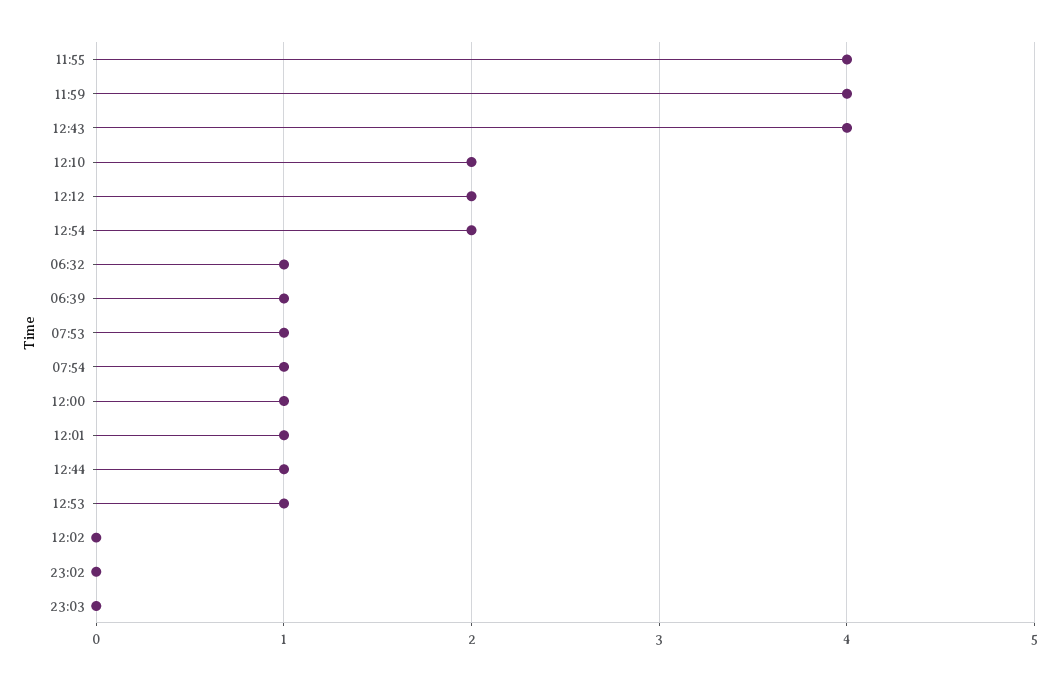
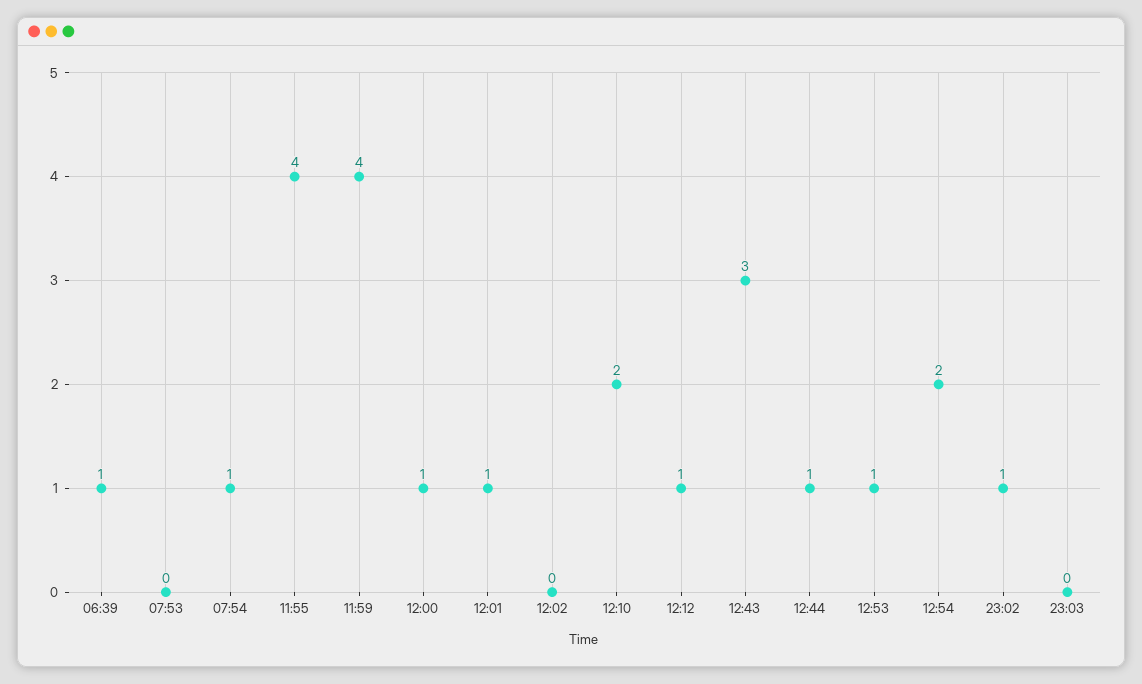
  {
    "11:55": 4,
    "11:59": 4,
-   "12:43": 4,
+   "12:43": 3,
    "12:10": 2,
-   "12:12": 2,
+   "12:12": 1,
    "12:54": 2,
-   "06:32": 1,
    "06:39": 1,
-   "07:53": 1,
+   "07:53": 0,
    "07:54": 1,
    "12:00": 1,
    "12:01": 1,
    "12:44": 1,
    "12:53": 1,
    "12:02": 0,
-   "23:02": 0,
+   "23:02": 1,
    "23:03": 0
  }

